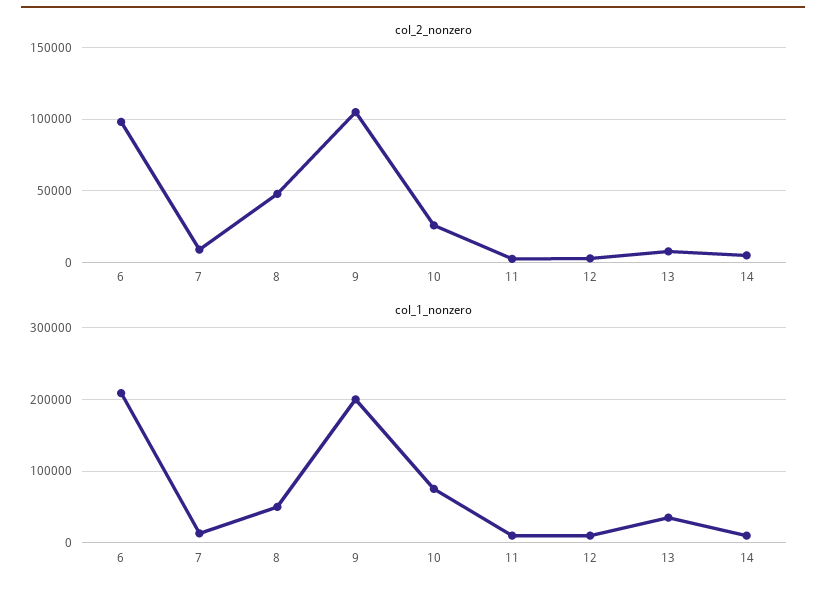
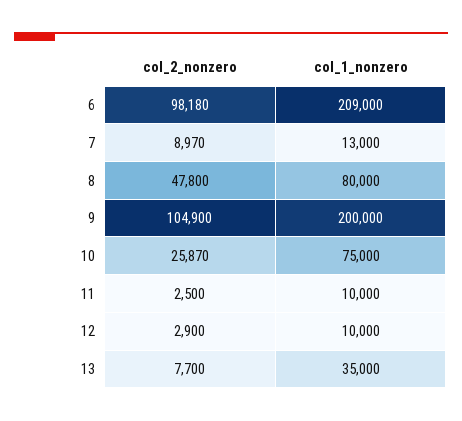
  {
    "col_2_nonzero": {
      "6": 98180,
      "7": 8970,
      "8": 47800,
      "9": 104900,
      "10": 25870,
      "11": 2500,
      "12": 2900,
-     "13": 7700,
+     "13": 7700
-     "14": 5000
    },
    "col_1_nonzero": {
      "6": 209000,
      "7": 13000,
-     "8": 50000,
+     "8": 80000,
      "9": 200000,
      "10": 75000,
      "11": 10000,
      "12": 10000,
-     "13": 35000,
+     "13": 35000
-     "14": 10000
    }
  }

